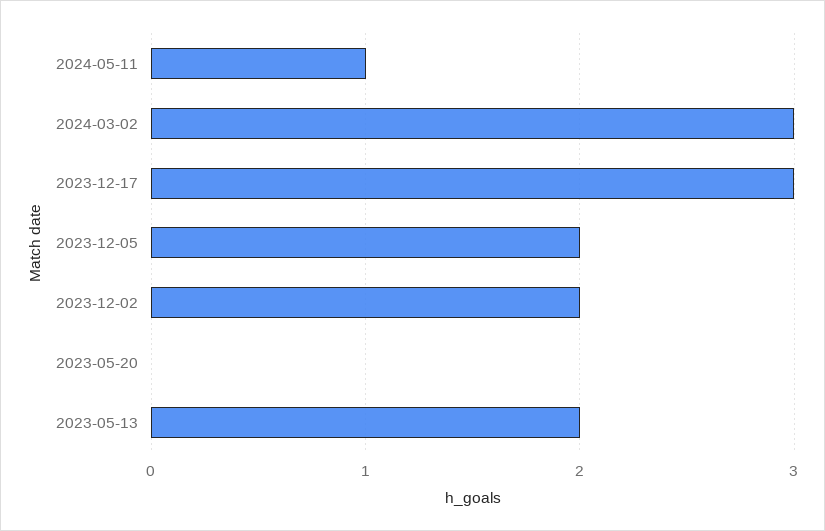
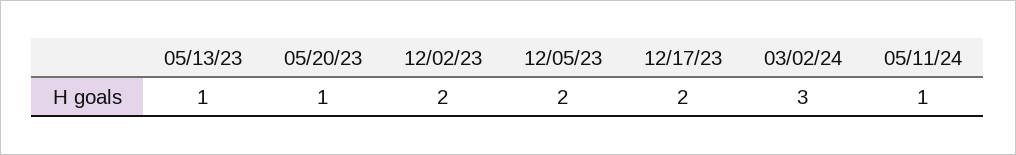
  {
    "2024-05-11": 1,
    "2024-03-02": 3,
-   "2023-12-17": 3,
+   "2023-12-17": 2,
    "2023-12-05": 2,
    "2023-12-02": 2,
-   "2023-05-20": 0,
+   "2023-05-20": 1,
-   "2023-05-13": 2
+   "2023-05-13": 1
  }

